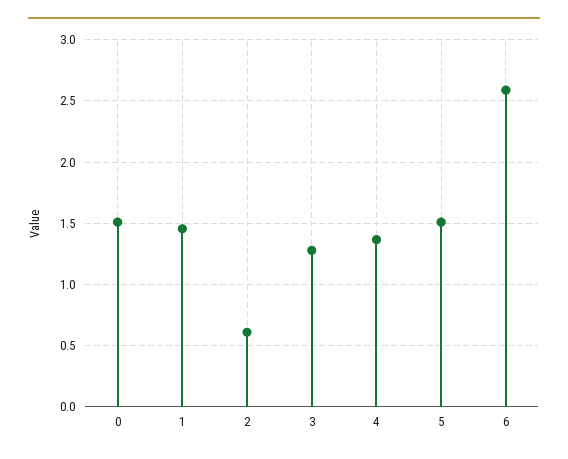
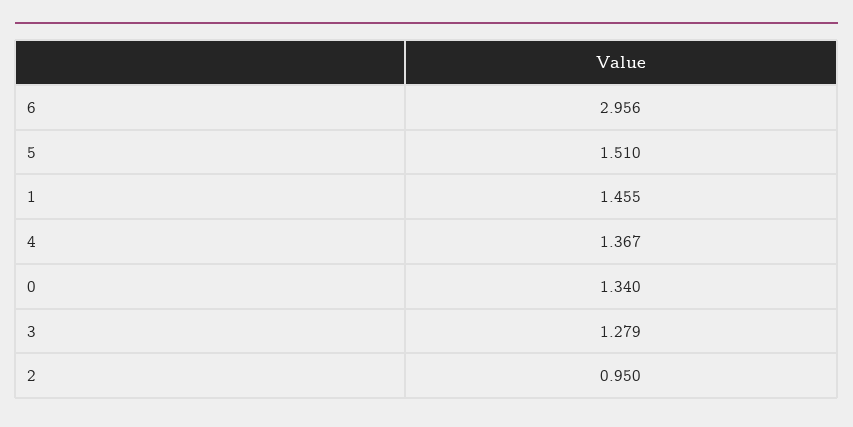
  {
-   "0": 1.5,
+   "0": 1.34,
    "1": 1.455,
-   "2": 0.6,
+   "2": 0.95,
    "3": 1.279,
    "4": 1.367,
    "5": 1.51,
-   "6": 2.6
+   "6": 2.956
  }

